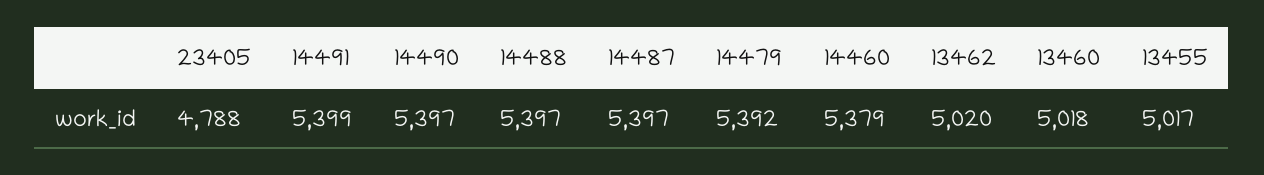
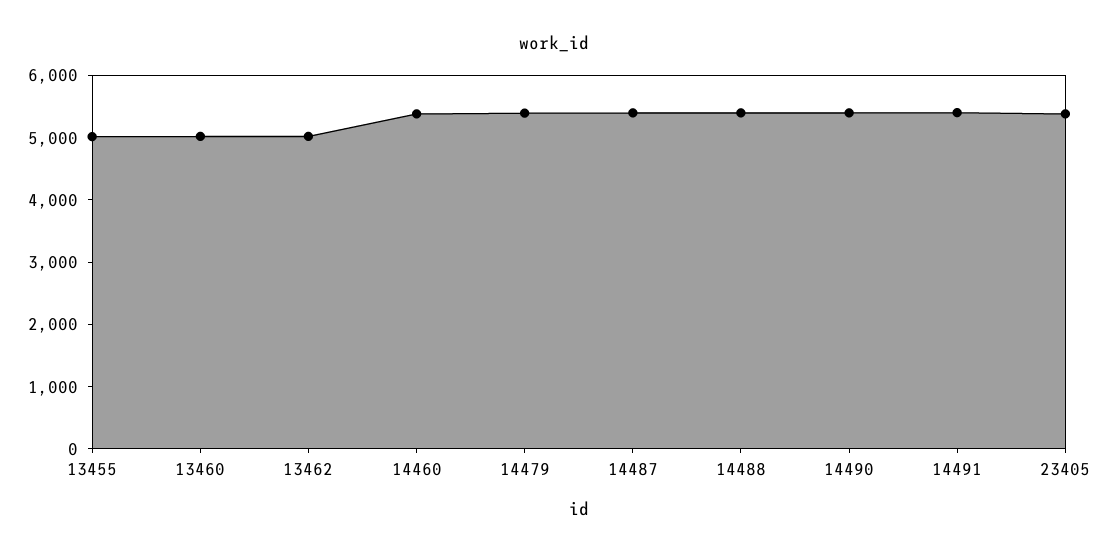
  {
-   "23405": 4788,
+   "23405": 5400,
    "14491": 5399,
    "14490": 5397,
    "14488": 5397,
    "14487": 5397,
    "14479": 5392,
    "14460": 5379,
    "13462": 5020,
    "13460": 5018,
    "13455": 5017
  }

